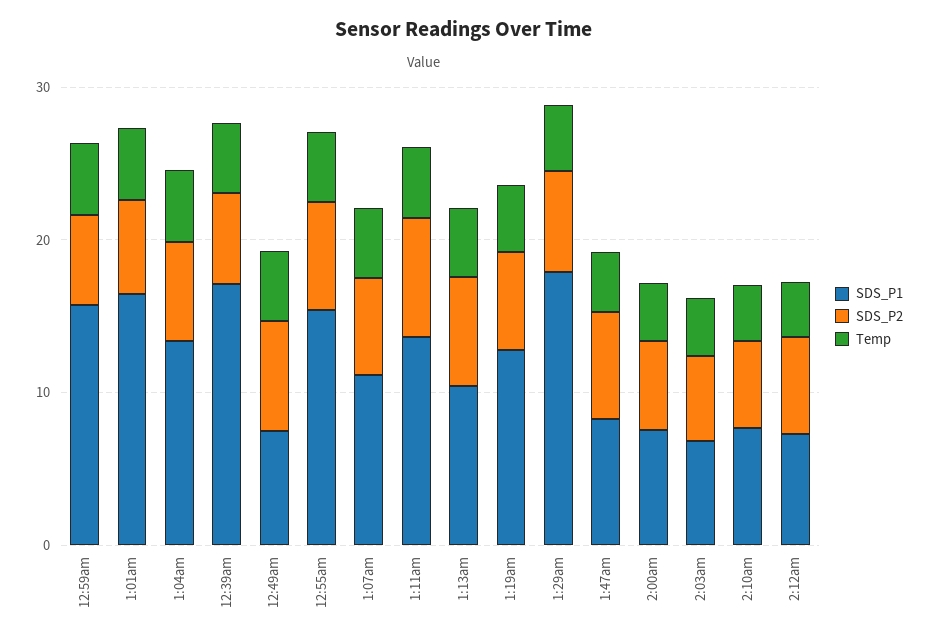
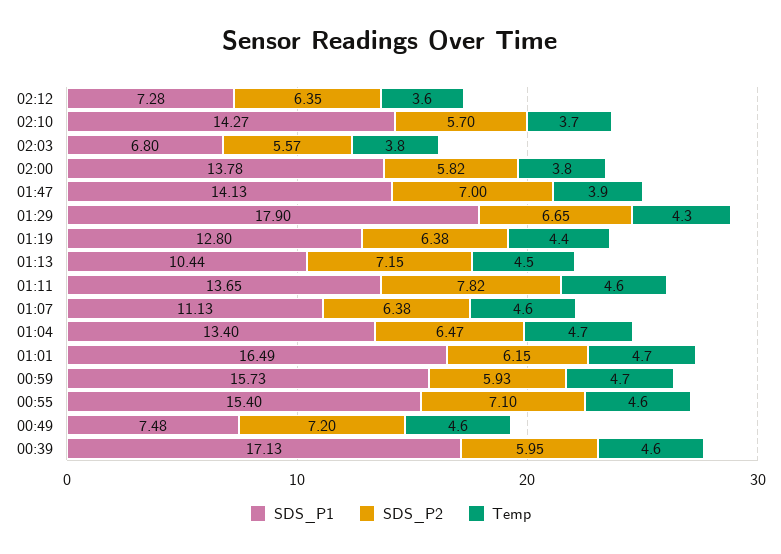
  {
    "SDS_P1": {
      "12:59am": 15.73,
      "1:01am": 16.49,
      "1:04am": 13.4,
      "12:39am": 17.13,
      "12:49am": 7.48,
      "12:55am": 15.4,
      "1:07am": 11.13,
      "1:11am": 13.65,
      "1:13am": 10.44,
      "1:19am": 12.8,
      "1:29am": 17.9,
-     "1:47am": 8,
+     "1:47am": 14.13,
-     "2:00am": 8,
+     "2:00am": 13.78,
      "2:03am": 6.8,
-     "2:10am": 8,
+     "2:10am": 14.27,
      "2:12am": 7.28
    },
    "SDS_P2": {
      "12:59am": 5.93,
      "1:01am": 6.15,
      "1:04am": 6.47,
      "12:39am": 5.95,
      "12:49am": 7.2,
      "12:55am": 7.1,
      "1:07am": 6.38,
      "1:11am": 7.82,
      "1:13am": 7.15,
      "1:19am": 6.38,
      "1:29am": 6.65,
      "1:47am": 7,
      "2:00am": 5.82,
      "2:03am": 5.57,
      "2:10am": 5.7,
      "2:12am": 6.35
    },
    "Temp": {
      "12:59am": 4.7,
      "1:01am": 4.7,
      "1:04am": 4.7,
      "12:39am": 4.6,
      "12:49am": 4.6,
      "12:55am": 4.6,
      "1:07am": 4.6,
      "1:11am": 4.6,
      "1:13am": 4.5,
      "1:19am": 4.4,
      "1:29am": 4.3,
      "1:47am": 3.9,
      "2:00am": 3.8,
      "2:03am": 3.8,
      "2:10am": 3.7,
      "2:12am": 3.6
    }
  }

